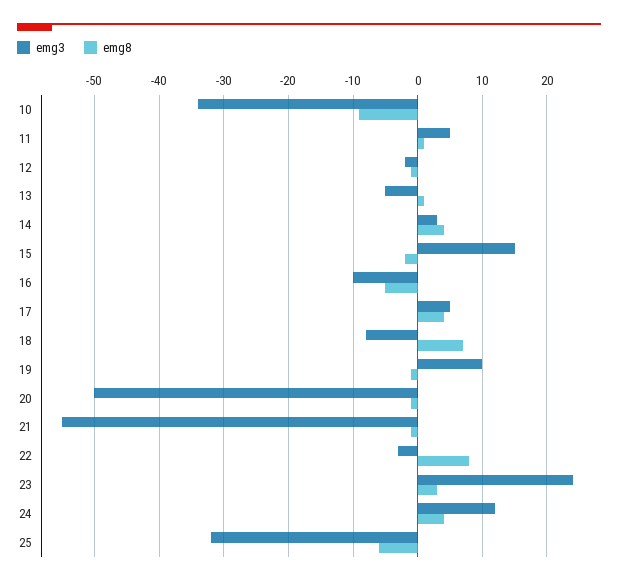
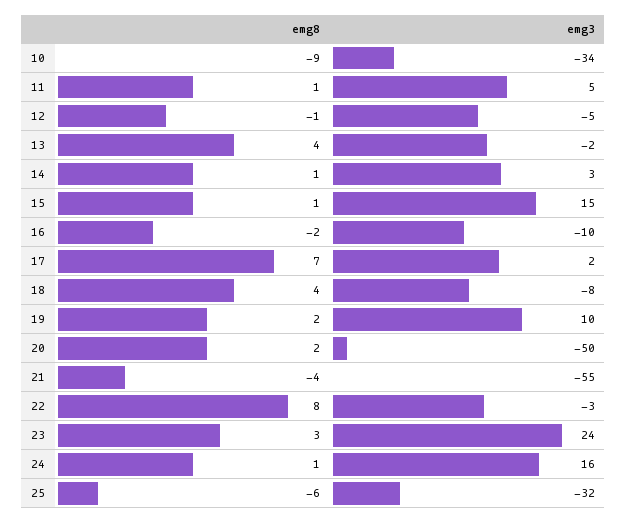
  {
    "emg3": {
      "10": -34,
      "11": 5,
-     "12": -2,
+     "12": -5,
-     "13": -5,
+     "13": -2,
      "14": 3,
      "15": 15,
      "16": -10,
-     "17": 5,
+     "17": 2,
      "18": -8,
      "19": 10,
      "20": -50,
      "21": -55,
      "22": -3,
      "23": 24,
-     "24": 12,
+     "24": 16,
      "25": -32
    },
    "emg8": {
      "10": -9,
      "11": 1,
      "12": -1,
-     "13": 1,
+     "13": 4,
-     "14": 4,
+     "14": 1,
-     "15": -2,
+     "15": 1,
-     "16": -5,
+     "16": -2,
-     "17": 4,
+     "17": 7,
-     "18": 7,
+     "18": 4,
-     "19": -1,
+     "19": 2,
-     "20": -1,
+     "20": 2,
-     "21": -1,
+     "21": -4,
      "22": 8,
      "23": 3,
-     "24": 4,
+     "24": 1,
      "25": -6
    }
  }

